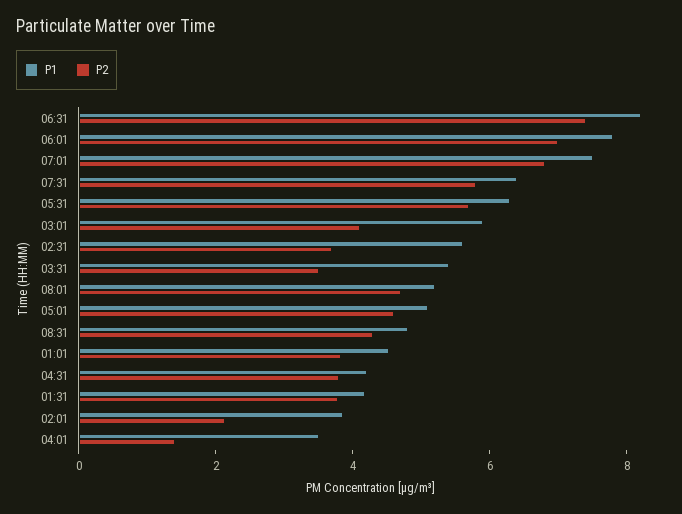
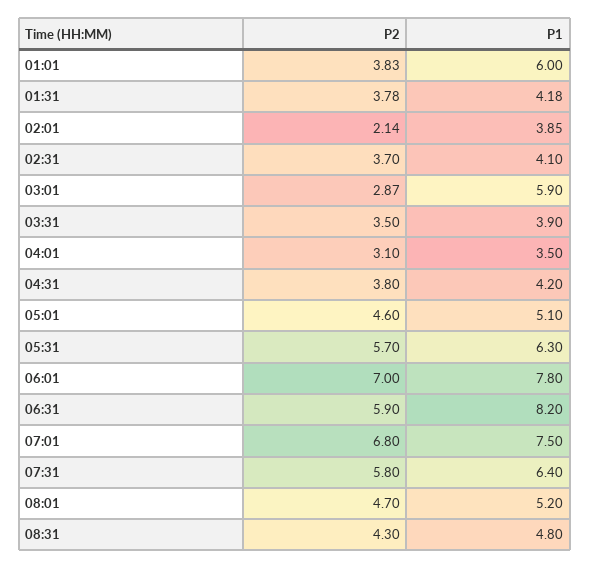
  {
    "P1": {
      "06:31": 8.2,
      "06:01": 7.8,
      "07:01": 7.5,
      "07:31": 6.4,
      "05:31": 6.3,
      "03:01": 5.9,
-     "02:31": 5.5,
+     "02:31": 4.1,
-     "03:31": 5.5,
+     "03:31": 3.9,
      "08:01": 5.2,
      "05:01": 5.1,
      "08:31": 4.8,
-     "01:01": 4.5,
+     "01:01": 6,
      "04:31": 4.2,
      "01:31": 4.18,
      "02:01": 3.85,
      "04:01": 3.5
    },
    "P2": {
-     "06:31": 7.5,
+     "06:31": 5.9,
      "06:01": 7,
      "07:01": 6.8,
      "07:31": 5.8,
      "05:31": 5.7,
-     "03:01": 4,
+     "03:01": 2.87,
      "02:31": 3.7,
      "03:31": 3.5,
      "08:01": 4.7,
      "05:01": 4.6,
      "08:31": 4.3,
      "01:01": 3.83,
      "04:31": 3.8,
      "01:31": 3.78,
      "02:01": 2.14,
-     "04:01": 1.5
+     "04:01": 3.1
    }
  }

